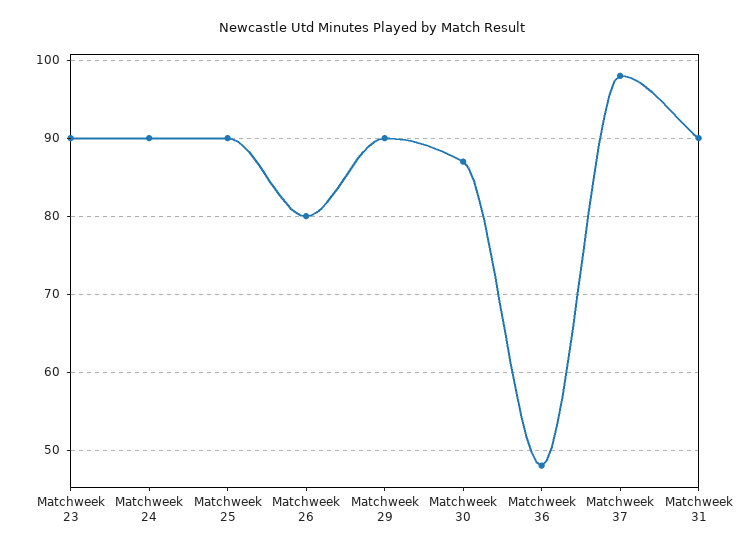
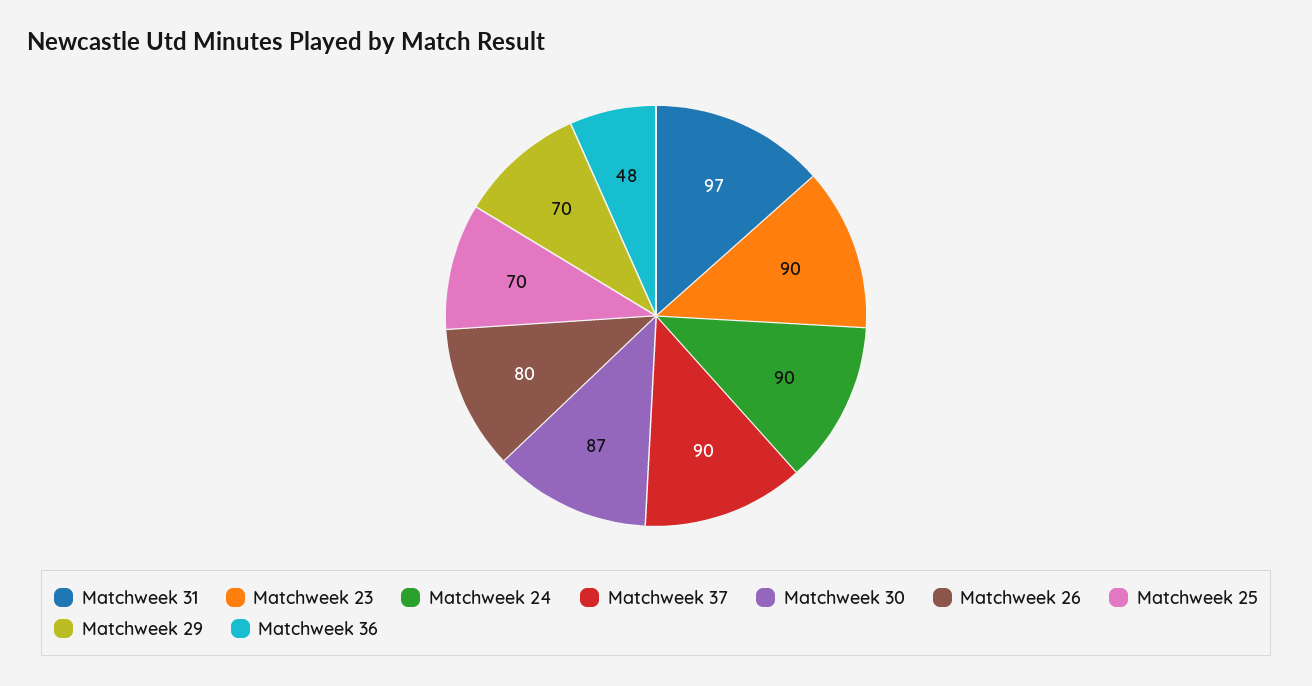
  {
    "Matchweek 23": 90,
    "Matchweek 24": 90,
-   "Matchweek 25": 90,
+   "Matchweek 25": 70,
    "Matchweek 26": 80,
-   "Matchweek 29": 90,
+   "Matchweek 29": 70,
    "Matchweek 30": 87,
    "Matchweek 36": 48,
-   "Matchweek 37": 98,
+   "Matchweek 37": 90,
-   "Matchweek 31": 90
+   "Matchweek 31": 97
  }

